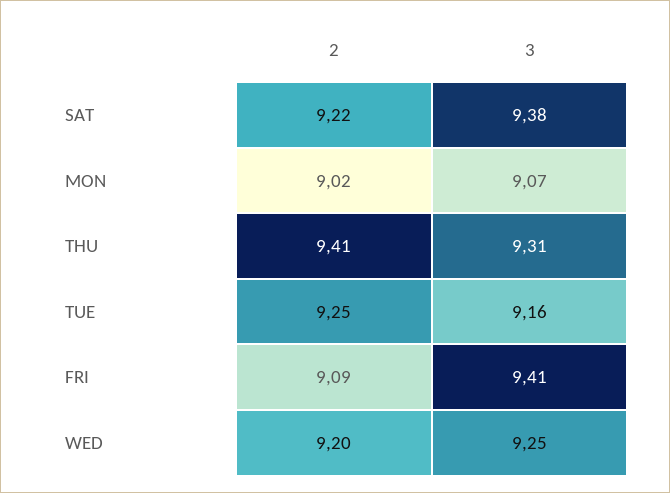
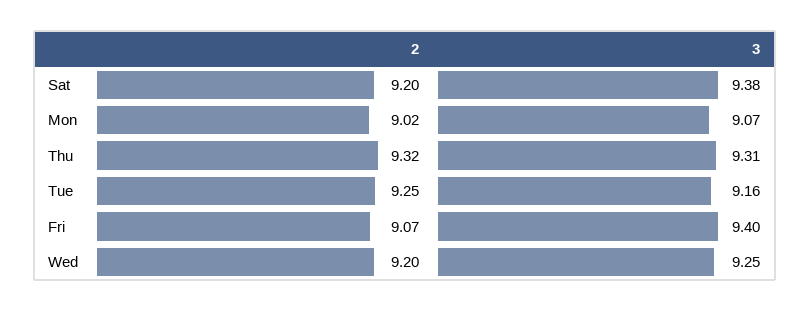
  {
    "2": {
-     "SAT": 9.22,
+     "SAT": 9.2,
      "MON": 9.02,
-     "THU": 9.41,
+     "THU": 9.32,
      "TUE": 9.25,
-     "FRI": 9.09,
+     "FRI": 9.07,
      "WED": 9.2
    },
    "3": {
      "SAT": 9.38,
      "MON": 9.07,
      "THU": 9.31,
      "TUE": 9.16,
-     "FRI": 9.41,
+     "FRI": 9.4,
      "WED": 9.25
    }
  }

